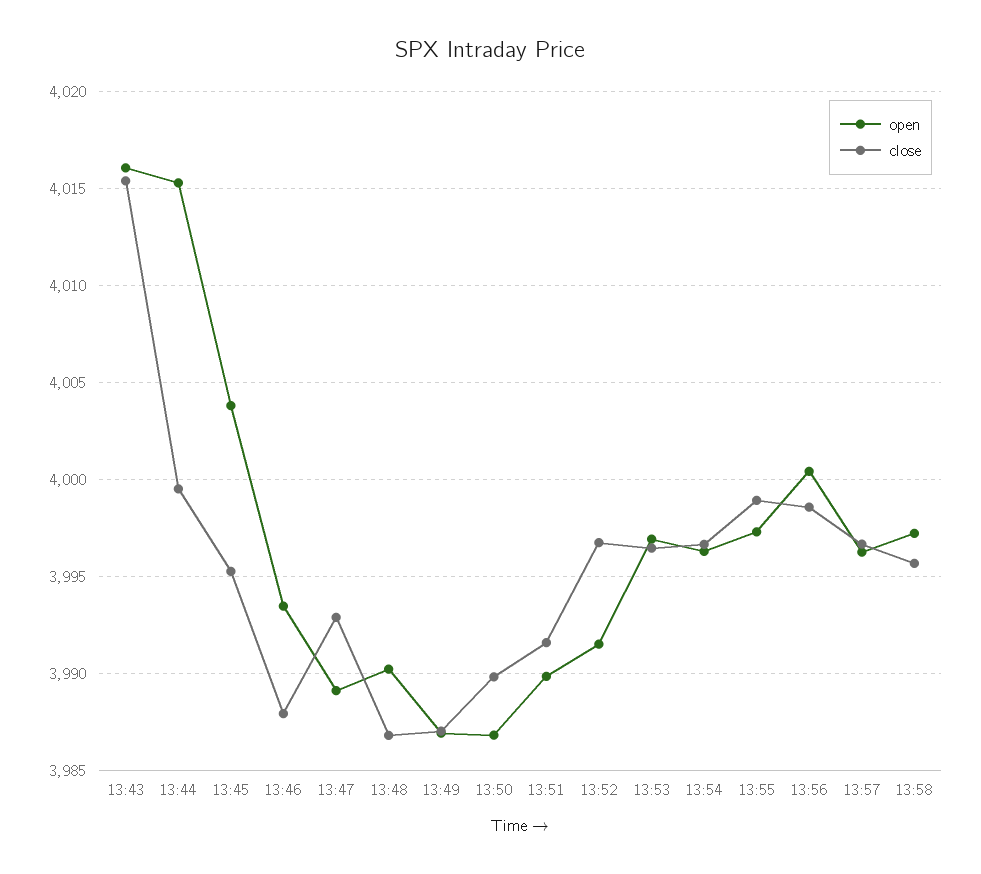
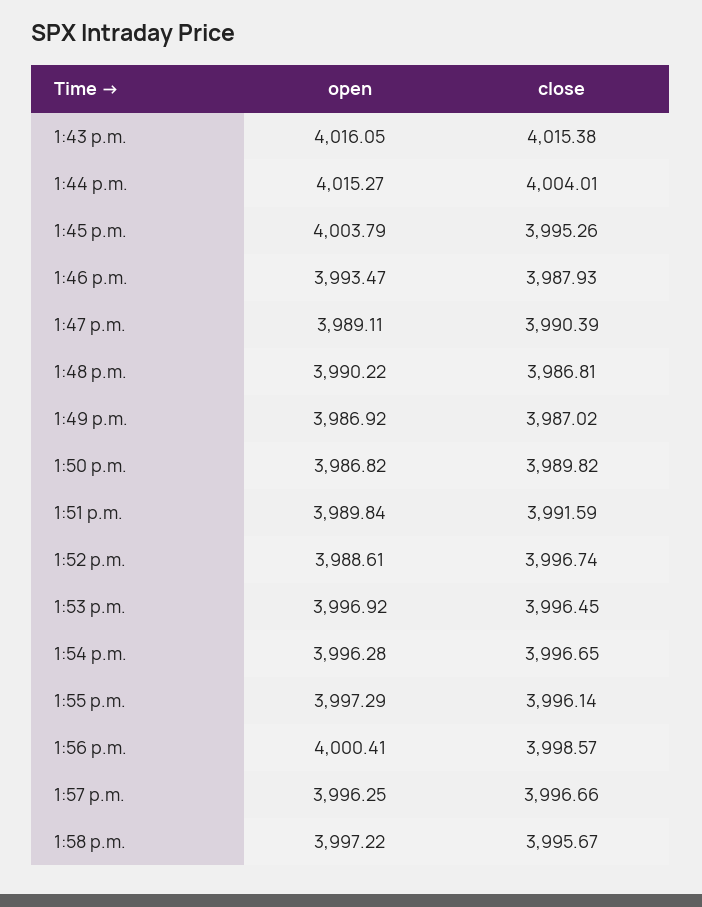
  {
    "open": {
      "13:43": 4016.05,
      "13:44": 4015.27,
      "13:45": 4003.79,
      "13:46": 3993.47,
      "13:47": 3989.11,
      "13:48": 3990.22,
      "13:49": 3986.92,
      "13:50": 3986.82,
      "13:51": 3989.84,
-     "13:52": 3991.5,
+     "13:52": 3988.61,
      "13:53": 3996.92,
      "13:54": 3996.28,
      "13:55": 3997.29,
      "13:56": 4000.41,
      "13:57": 3996.25,
      "13:58": 3997.22
    },
    "close": {
      "13:43": 4015.38,
-     "13:44": 3999.5,
+     "13:44": 4004.01,
      "13:45": 3995.26,
      "13:46": 3987.93,
-     "13:47": 3993,
+     "13:47": 3990.39,
      "13:48": 3986.81,
      "13:49": 3987.02,
      "13:50": 3989.82,
      "13:51": 3991.59,
      "13:52": 3996.74,
      "13:53": 3996.45,
      "13:54": 3996.65,
-     "13:55": 3999,
+     "13:55": 3996.14,
      "13:56": 3998.57,
      "13:57": 3996.66,
      "13:58": 3995.67
    }
  }

